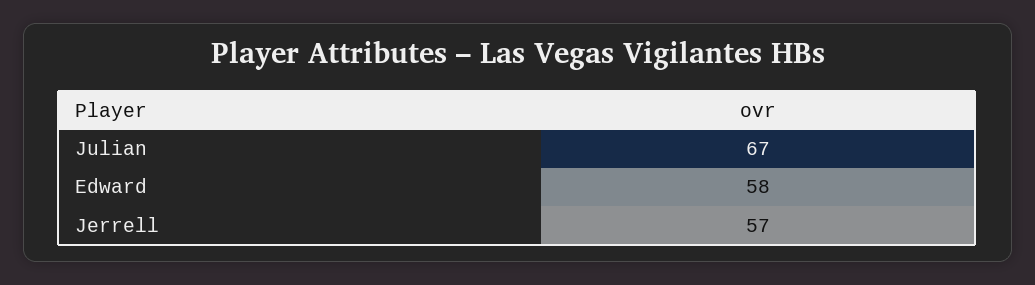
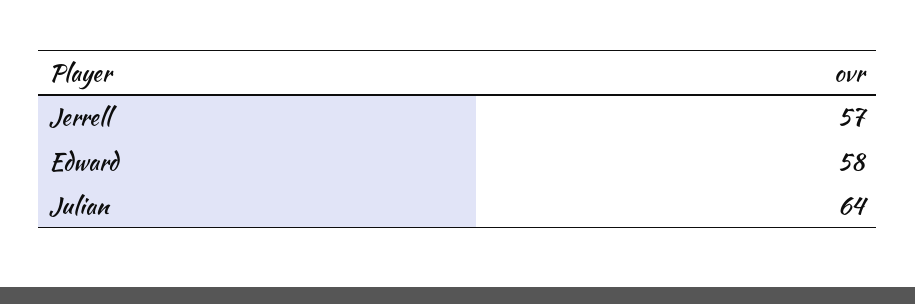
  {
-   "Julian": 67,
+   "Julian": 64,
    "Edward": 58,
    "Jerrell": 57
  }

